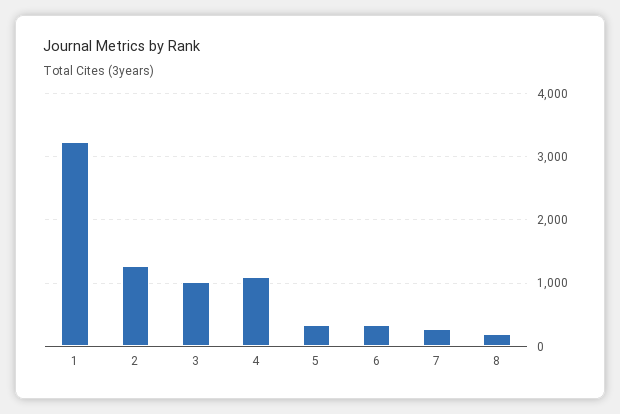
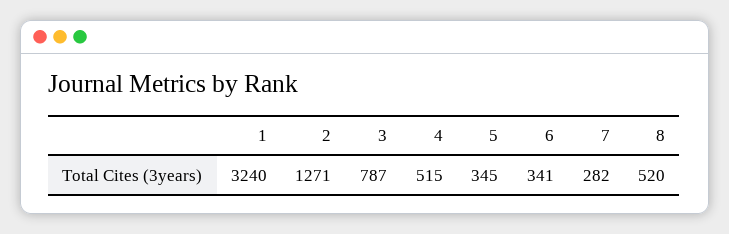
  {
    "1": 3240,
    "2": 1271,
-   "3": 1000,
+   "3": 787,
-   "4": 1100,
+   "4": 515,
    "5": 345,
    "6": 341,
    "7": 282,
-   "8": 200
+   "8": 520
  }

